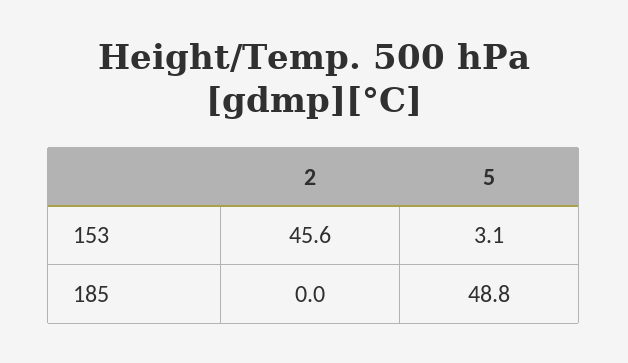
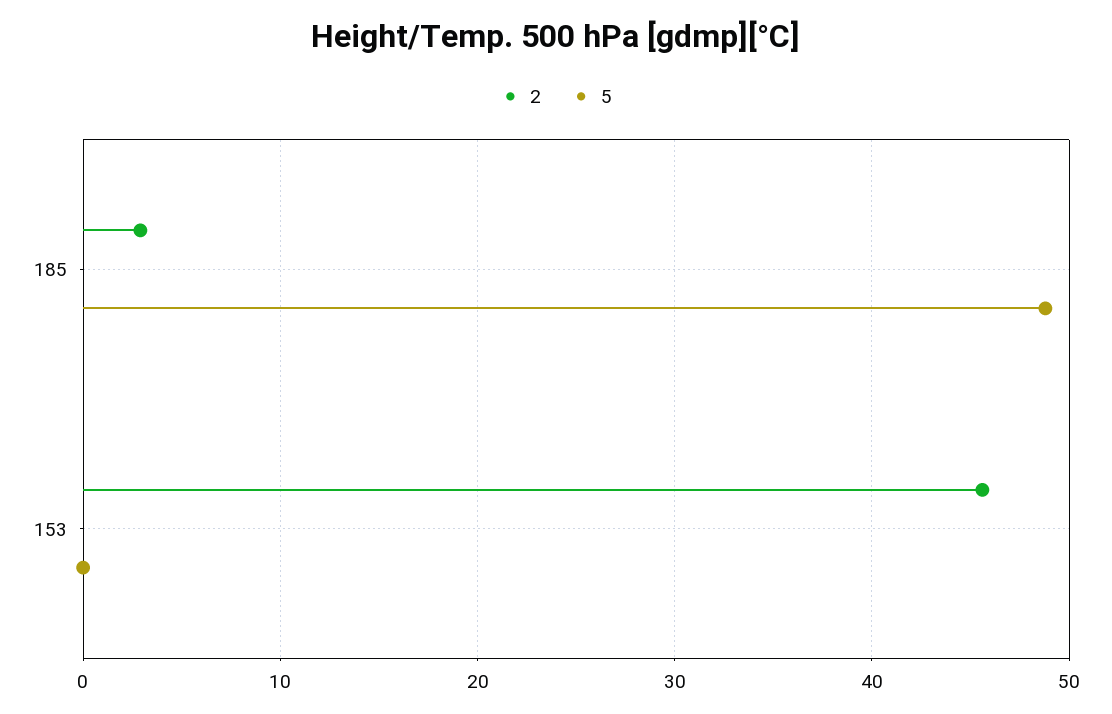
  {
    "2": {
      "153": 45.6,
-     "185": 0
+     "185": 3
    },
    "5": {
-     "153": 3.1,
+     "153": 0,
      "185": 48.8
    }
  }

